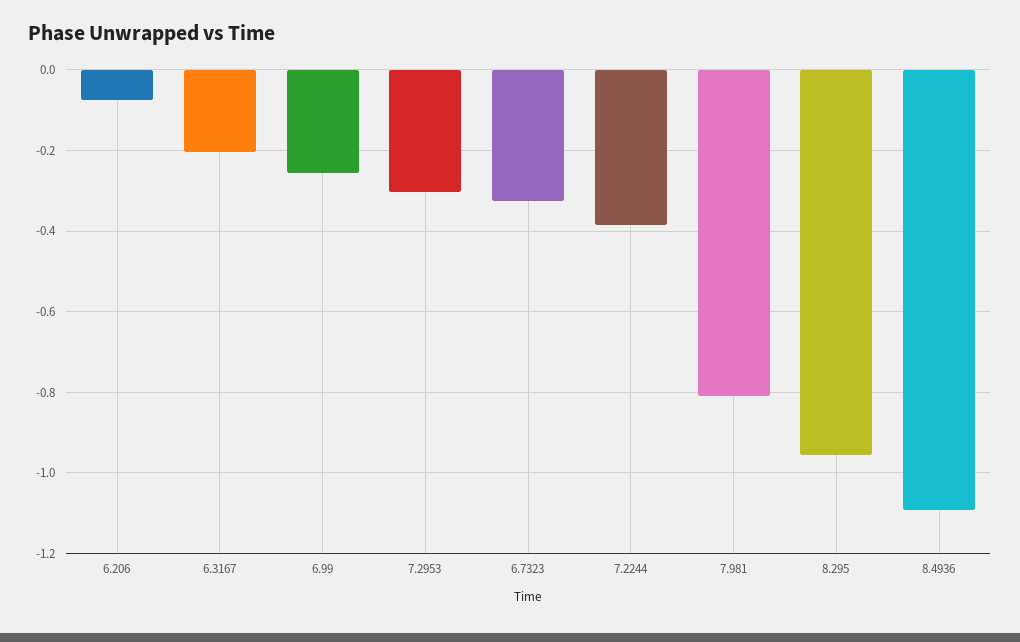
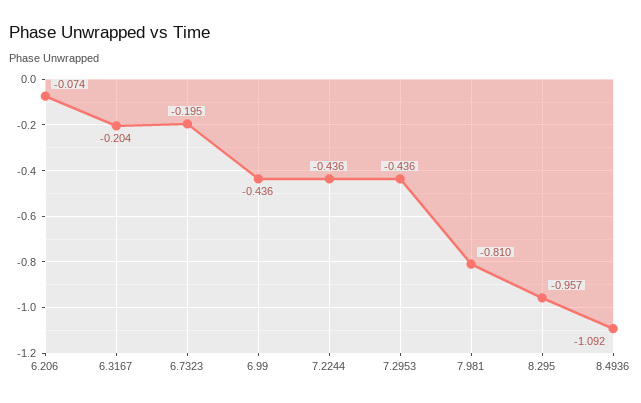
  {
    "6.206": -0.074,
    "6.3167": -0.204,
-   "6.99": -0.26,
+   "6.99": -0.436,
-   "7.2953": -0.3,
+   "7.2953": -0.436,
-   "6.7323": -0.32,
+   "6.7323": -0.195,
-   "7.2244": -0.38,
+   "7.2244": -0.436,
    "7.981": -0.81,
    "8.295": -0.957,
    "8.4936": -1.092
  }

